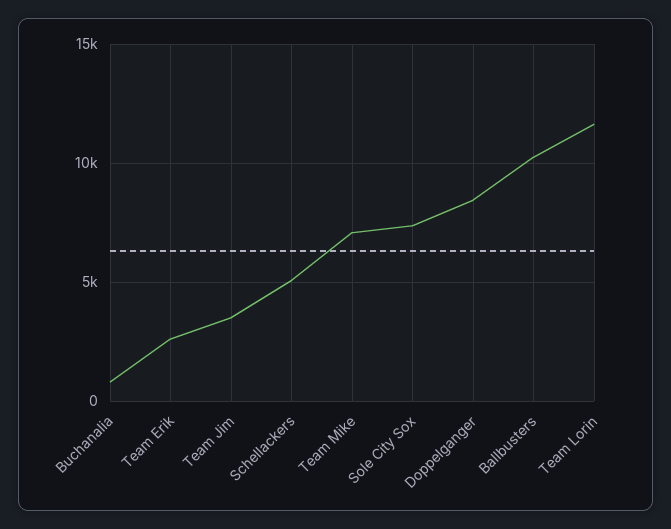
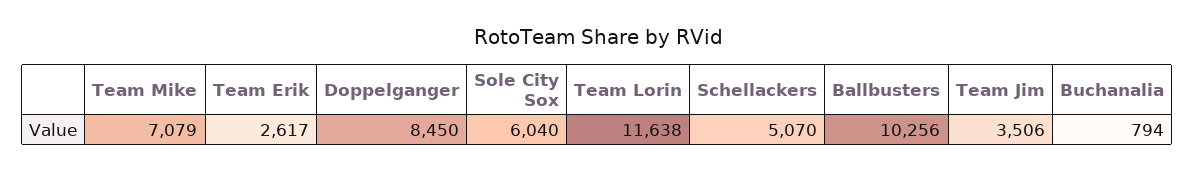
  {
    "Buchanalia": 794,
    "Team Erik": 2617,
    "Team Jim": 3506,
    "Schellackers": 5070,
    "Team Mike": 7079,
-   "Sole City Sox": 7500,
+   "Sole City Sox": 6040,
    "Doppelganger": 8450,
    "Ballbusters": 10256,
    "Team Lorin": 11638
  }

